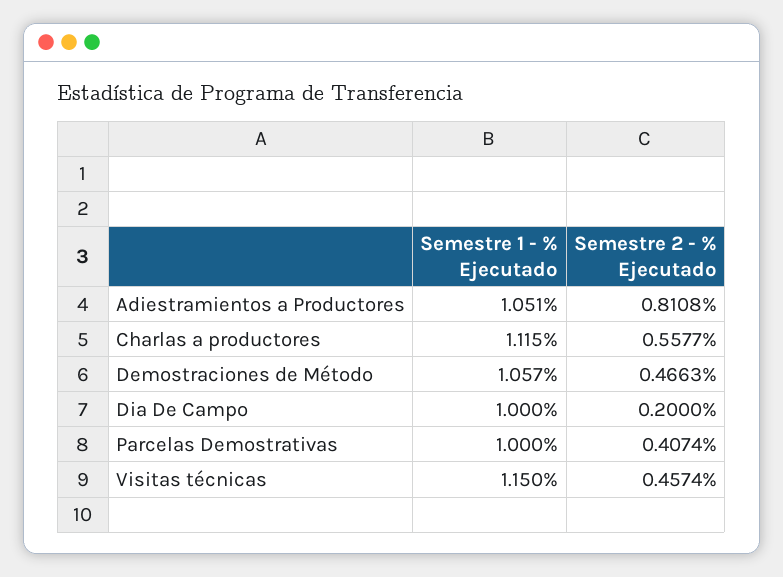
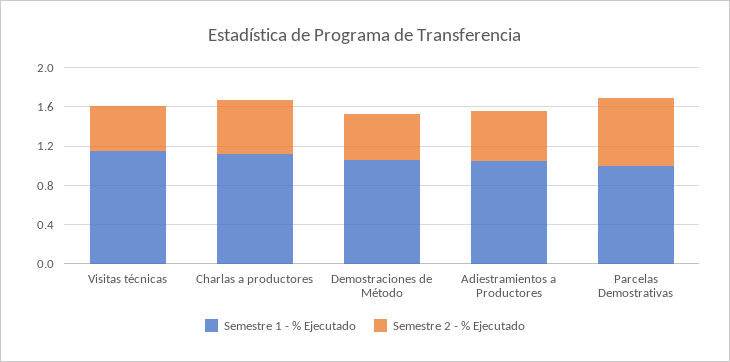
  {
    "Semestre 1 - % Ejecutado": {
      "Adiestramientos a Productores": 1.051,
      "Charlas a productores": 1.115,
      "Demostraciones de Método": 1.057,
-     "Dia De Campo": 1,
      "Parcelas Demostrativas": 1,
      "Visitas técnicas": 1.15
    },
    "Semestre 2 - % Ejecutado": {
-     "Adiestramientos a Productores": 0.8108,
+     "Adiestramientos a Productores": 0.5,
      "Charlas a productores": 0.5577,
      "Demostraciones de Método": 0.4663,
-     "Dia De Campo": 0.2,
-     "Parcelas Demostrativas": 0.4074,
+     "Parcelas Demostrativas": 0.7,
      "Visitas técnicas": 0.4574
    }
  }

